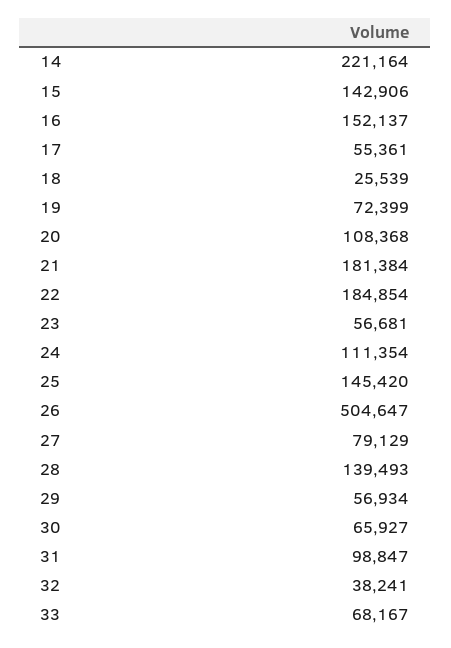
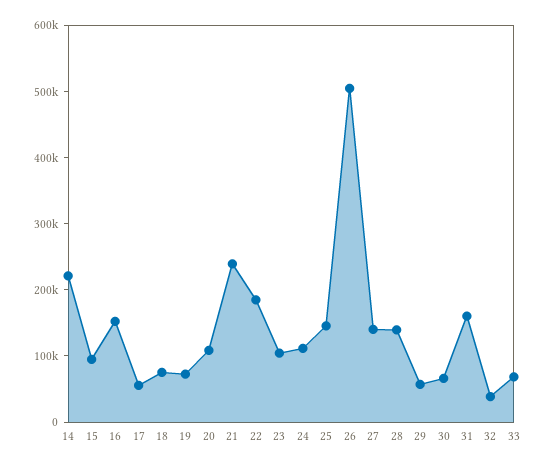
  {
    "14": 221164,
-   "15": 142906,
+   "15": 100000,
    "16": 152137,
    "17": 55361,
-   "18": 25539,
+   "18": 80000,
    "19": 72399,
    "20": 108368,
-   "21": 181384,
+   "21": 240000,
    "22": 184854,
-   "23": 56681,
+   "23": 100000,
    "24": 111354,
    "25": 145420,
    "26": 504647,
-   "27": 79129,
+   "27": 140000,
    "28": 139493,
    "29": 56934,
    "30": 65927,
-   "31": 98847,
+   "31": 160000,
    "32": 38241,
    "33": 68167
  }

